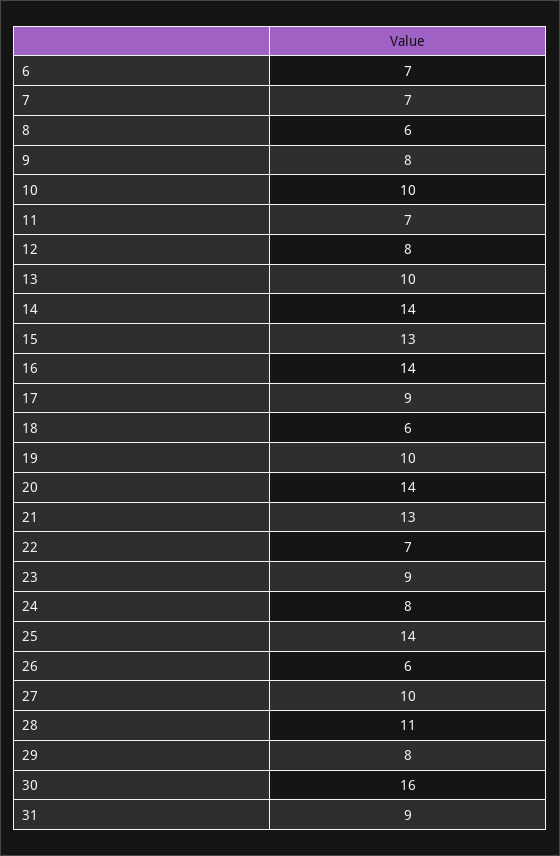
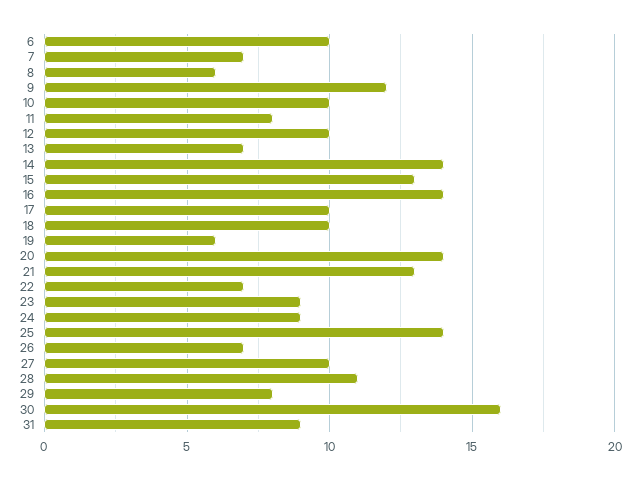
  {
-   "6": 7,
+   "6": 10,
    "7": 7,
    "8": 6,
-   "9": 8,
+   "9": 12,
    "10": 10,
-   "11": 7,
+   "11": 8,
-   "12": 8,
+   "12": 10,
-   "13": 10,
+   "13": 7,
    "14": 14,
    "15": 13,
    "16": 14,
-   "17": 9,
+   "17": 10,
-   "18": 6,
+   "18": 10,
-   "19": 10,
+   "19": 6,
    "20": 14,
    "21": 13,
    "22": 7,
    "23": 9,
-   "24": 8,
+   "24": 9,
    "25": 14,
-   "26": 6,
+   "26": 7,
    "27": 10,
    "28": 11,
    "29": 8,
    "30": 16,
    "31": 9
  }

